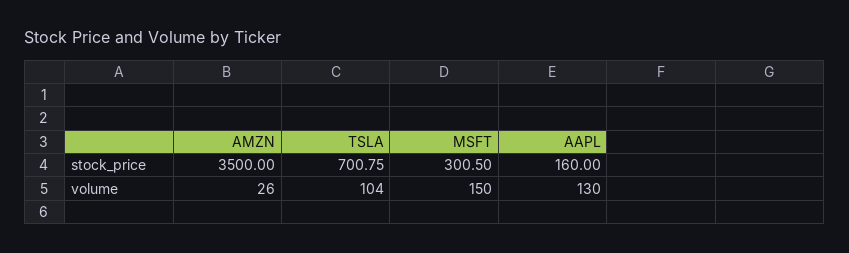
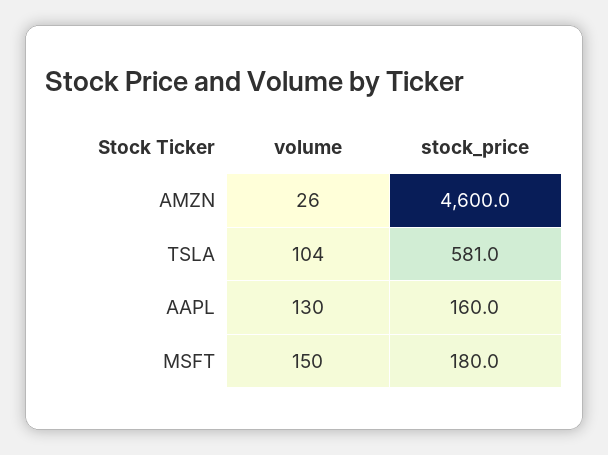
  {
    "AMZN": {
-     "stock_price": 3500,
+     "stock_price": 4600,
      "volume": 26
    },
    "TSLA": {
-     "stock_price": 700.75,
+     "stock_price": 581,
      "volume": 104
    },
    "MSFT": {
-     "stock_price": 300.5,
+     "stock_price": 180,
      "volume": 150
    },
    "AAPL": {
      "stock_price": 160,
      "volume": 130
    }
  }

